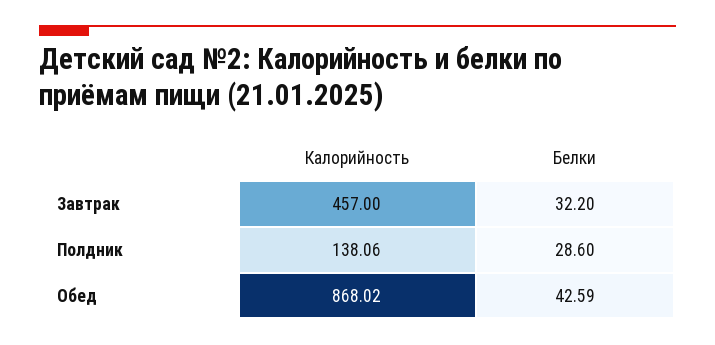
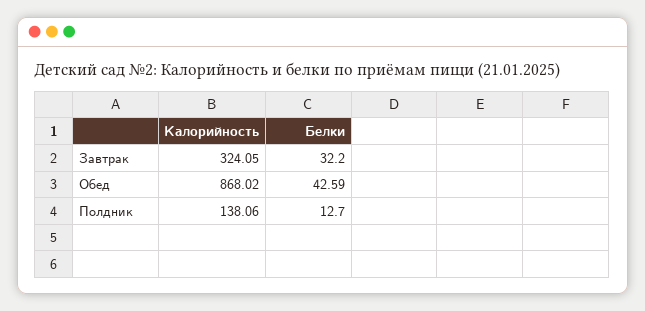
  {
    "Калорийность": {
-     "Завтрак": 457,
+     "Завтрак": 324.05,
      "Полдник": 138.06,
      "Обед": 868.02
    },
    "Белки": {
      "Завтрак": 32.2,
-     "Полдник": 28.6,
+     "Полдник": 12.7,
      "Обед": 42.59
    }
  }

